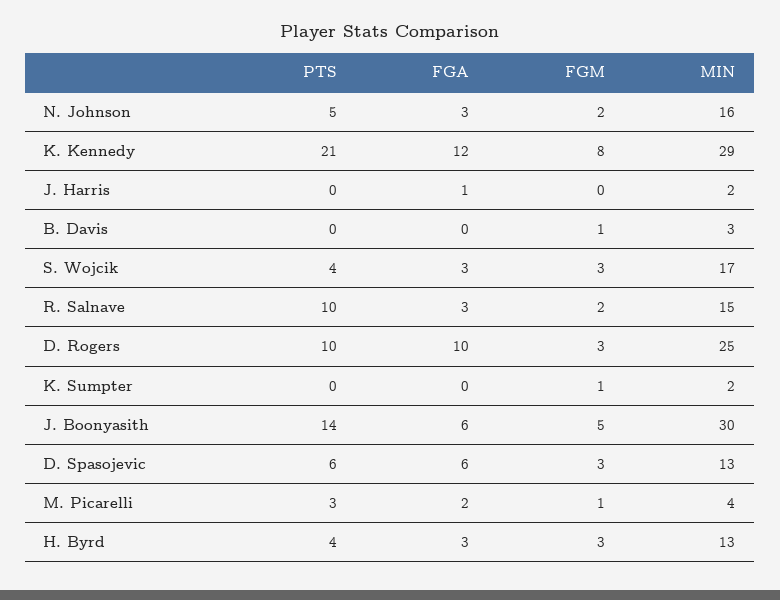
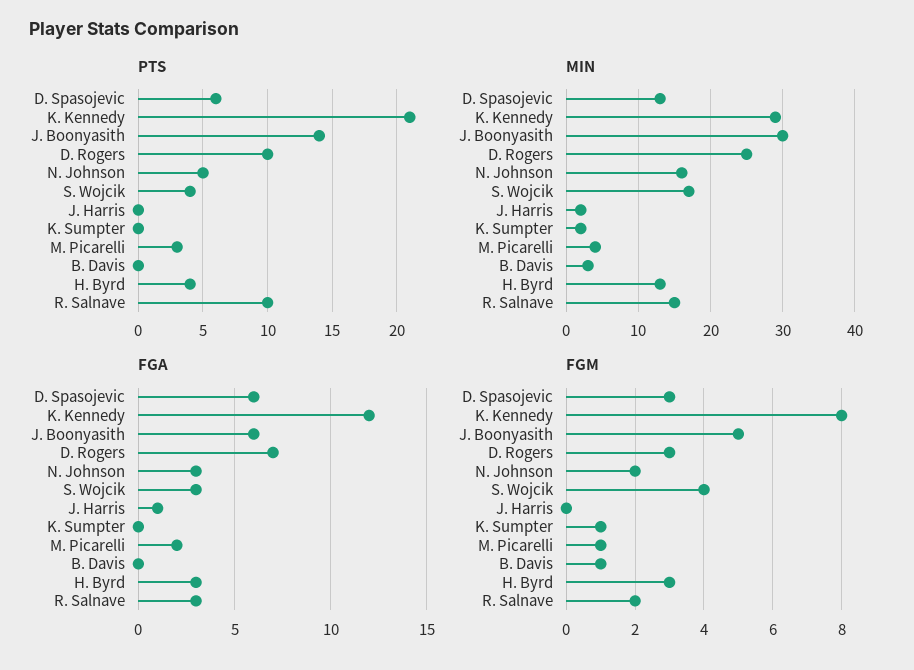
  {
    "PTS": {
      "N. Johnson": 5,
      "K. Kennedy": 21,
      "J. Harris": 0,
      "B. Davis": 0,
      "S. Wojcik": 4,
      "R. Salnave": 10,
      "D. Rogers": 10,
      "K. Sumpter": 0,
      "J. Boonyasith": 14,
      "D. Spasojevic": 6,
      "M. Picarelli": 3,
      "H. Byrd": 4
    },
    "FGA": {
      "N. Johnson": 3,
      "K. Kennedy": 12,
      "J. Harris": 1,
      "B. Davis": 0,
      "S. Wojcik": 3,
      "R. Salnave": 3,
-     "D. Rogers": 10,
+     "D. Rogers": 7,
      "K. Sumpter": 0,
      "J. Boonyasith": 6,
      "D. Spasojevic": 6,
      "M. Picarelli": 2,
      "H. Byrd": 3
    },
    "FGM": {
      "N. Johnson": 2,
      "K. Kennedy": 8,
      "J. Harris": 0,
      "B. Davis": 1,
-     "S. Wojcik": 3,
+     "S. Wojcik": 4,
      "R. Salnave": 2,
      "D. Rogers": 3,
      "K. Sumpter": 1,
      "J. Boonyasith": 5,
      "D. Spasojevic": 3,
      "M. Picarelli": 1,
      "H. Byrd": 3
    },
    "MIN": {
      "N. Johnson": 16,
      "K. Kennedy": 29,
      "J. Harris": 2,
      "B. Davis": 3,
      "S. Wojcik": 17,
      "R. Salnave": 15,
      "D. Rogers": 25,
      "K. Sumpter": 2,
      "J. Boonyasith": 30,
      "D. Spasojevic": 13,
      "M. Picarelli": 4,
      "H. Byrd": 13
    }
  }

